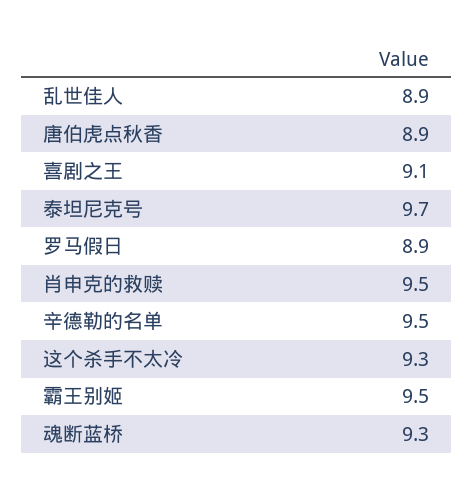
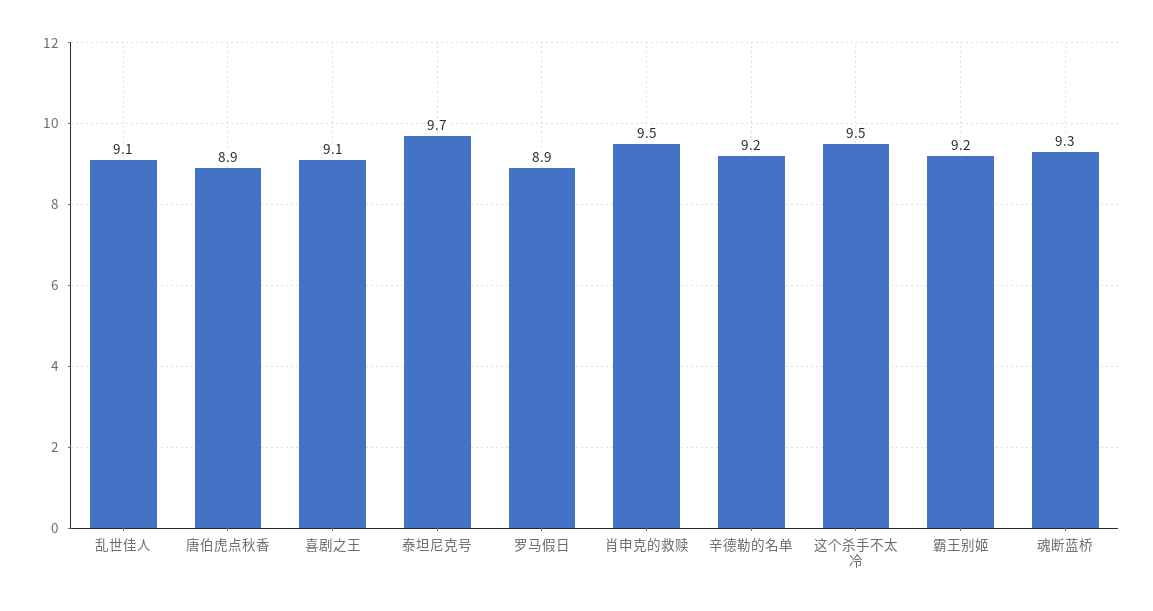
  {
-   "乱世佳人": 8.9,
+   "乱世佳人": 9.1,
    "唐伯虎点秋香": 8.9,
    "喜剧之王": 9.1,
    "泰坦尼克号": 9.7,
    "罗马假日": 8.9,
    "肖申克的救赎": 9.5,
-   "辛德勒的名单": 9.5,
+   "辛德勒的名单": 9.2,
-   "这个杀手不太冷": 9.3,
+   "这个杀手不太冷": 9.5,
-   "霸王别姬": 9.5,
+   "霸王别姬": 9.2,
    "魂断蓝桥": 9.3
  }

